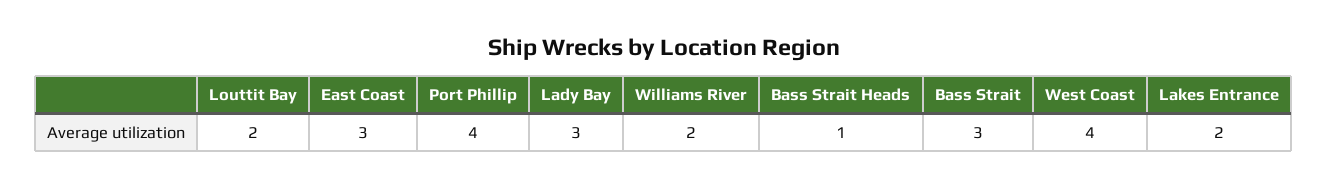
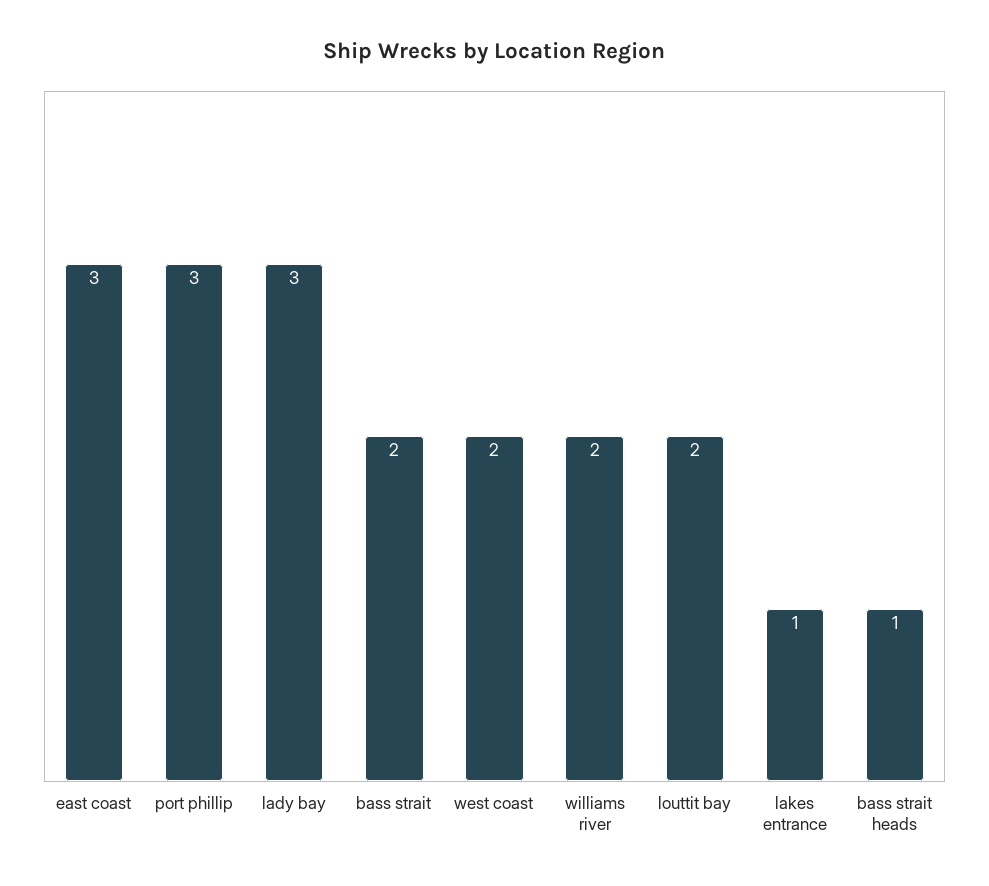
  {
    "Louttit Bay": 2,
    "East Coast": 3,
-   "Port Phillip": 4,
+   "Port Phillip": 3,
    "Lady Bay": 3,
    "Williams River": 2,
    "Bass Strait Heads": 1,
-   "Bass Strait": 3,
+   "Bass Strait": 2,
-   "West Coast": 4,
+   "West Coast": 2,
-   "Lakes Entrance": 2
+   "Lakes Entrance": 1
  }

